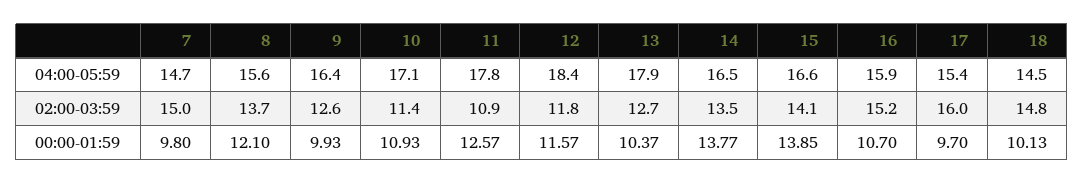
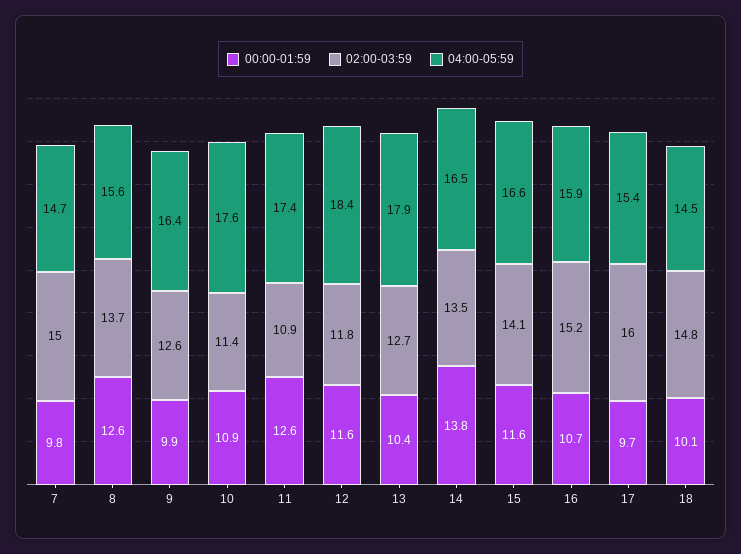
  {
    "04:00-05:59": {
      "7": 14.7,
      "8": 15.6,
      "9": 16.4,
-     "10": 17.1,
+     "10": 17.6,
-     "11": 17.8,
+     "11": 17.4,
      "12": 18.4,
      "13": 17.9,
      "14": 16.5,
      "15": 16.6,
      "16": 15.9,
      "17": 15.4,
      "18": 14.5
    },
    "02:00-03:59": {
      "7": 15,
      "8": 13.7,
      "9": 12.6,
      "10": 11.4,
      "11": 10.9,
      "12": 11.8,
      "13": 12.7,
      "14": 13.5,
      "15": 14.1,
      "16": 15.2,
      "17": 16,
      "18": 14.8
    },
    "00:00-01:59": {
      "7": 9.8,
-     "8": 12.1,
+     "8": 12.6,
      "9": 9.93,
      "10": 10.93,
      "11": 12.57,
      "12": 11.57,
      "13": 10.37,
      "14": 13.77,
-     "15": 13.85,
+     "15": 11.6,
      "16": 10.7,
      "17": 9.7,
      "18": 10.13
    }
  }

